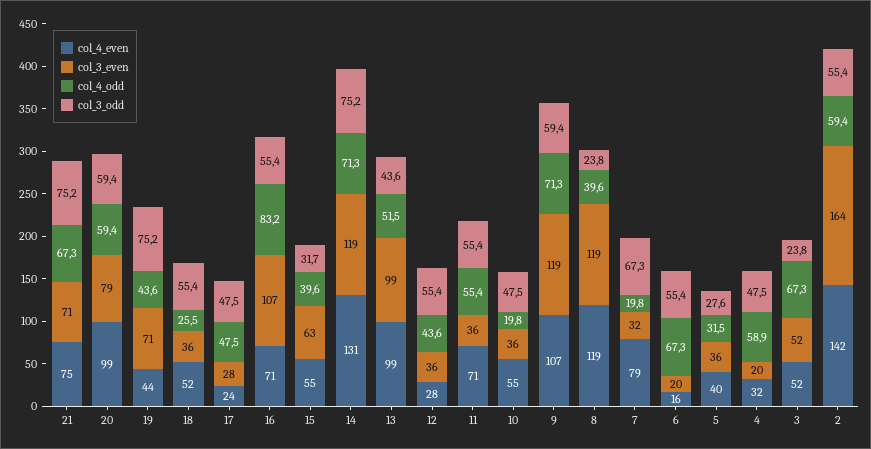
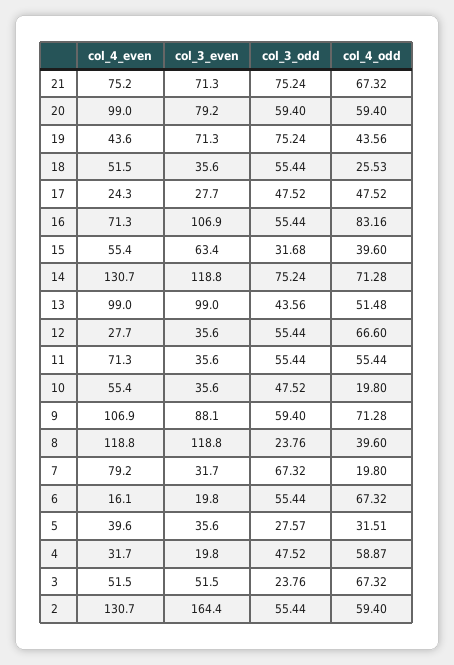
  {
    "col_4_even": {
      "21": 75.2,
      "20": 99,
      "19": 43.6,
      "18": 51.5,
      "17": 24.3,
      "16": 71.3,
      "15": 55.4,
      "14": 130.7,
      "13": 99,
      "12": 27.7,
      "11": 71.3,
      "10": 55.4,
      "9": 106.9,
      "8": 118.8,
      "7": 79.2,
      "6": 16.1,
      "5": 39.6,
      "4": 31.7,
      "3": 51.5,
-     "2": 142
+     "2": 130.7
    },
    "col_3_even": {
      "21": 71.3,
      "20": 79.2,
      "19": 71.3,
      "18": 35.6,
      "17": 27.7,
      "16": 106.9,
      "15": 63.4,
      "14": 118.8,
      "13": 99,
      "12": 35.6,
      "11": 35.6,
      "10": 35.6,
-     "9": 119,
+     "9": 88.1,
      "8": 118.8,
      "7": 31.7,
      "6": 19.8,
      "5": 35.6,
      "4": 19.8,
      "3": 51.5,
      "2": 164.4
    },
    "col_4_odd": {
      "21": 67.32,
      "20": 59.4,
      "19": 43.56,
      "18": 25.53,
      "17": 47.52,
      "16": 83.16,
      "15": 39.6,
      "14": 71.28,
      "13": 51.48,
-     "12": 43.6,
+     "12": 66.6,
      "11": 55.44,
      "10": 19.8,
      "9": 71.28,
      "8": 39.6,
      "7": 19.8,
      "6": 67.32,
      "5": 31.51,
      "4": 58.87,
      "3": 67.32,
      "2": 59.4
    },
    "col_3_odd": {
      "21": 75.24,
      "20": 59.4,
      "19": 75.24,
      "18": 55.44,
      "17": 47.52,
      "16": 55.44,
      "15": 31.68,
      "14": 75.24,
      "13": 43.56,
      "12": 55.44,
      "11": 55.44,
      "10": 47.52,
      "9": 59.4,
      "8": 23.76,
      "7": 67.32,
      "6": 55.44,
      "5": 27.57,
      "4": 47.52,
      "3": 23.76,
      "2": 55.44
    }
  }

